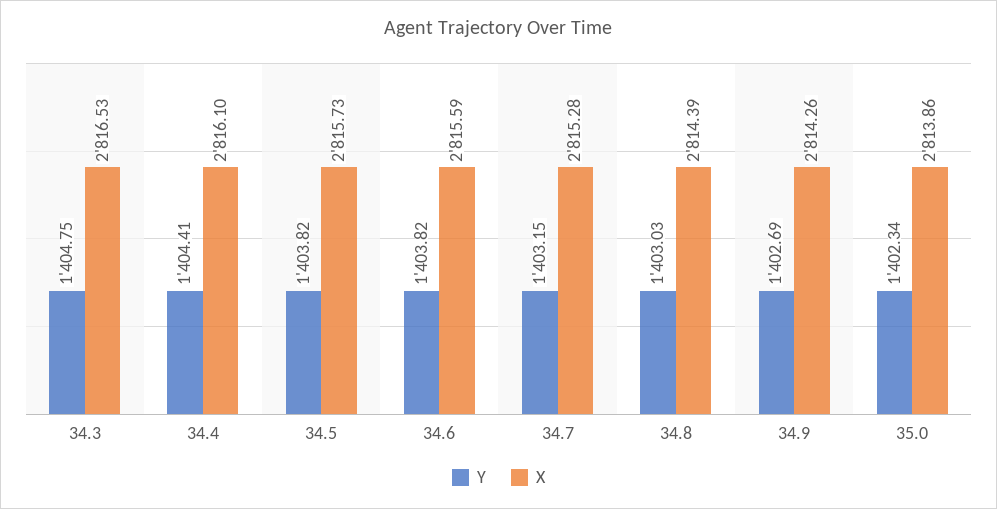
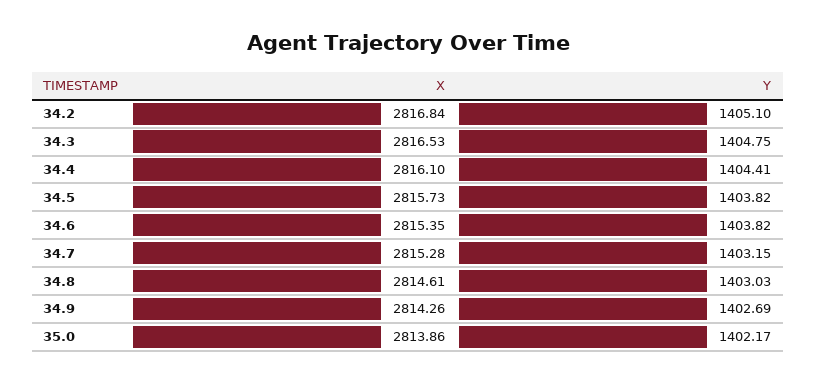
  {
    "Y": {
      "34.3": 1404.75,
      "34.4": 1404.41,
      "34.5": 1403.82,
      "34.6": 1403.82,
      "34.7": 1403.15,
      "34.8": 1403.03,
      "34.9": 1402.69,
-     "35.0": 1402.34
+     "35.0": 1402.17,
+     "34.2": 1405.1
    },
    "X": {
      "34.3": 2816.53,
      "34.4": 2816.1,
      "34.5": 2815.73,
-     "34.6": 2815.59,
+     "34.6": 2815.35,
      "34.7": 2815.28,
-     "34.8": 2814.39,
+     "34.8": 2814.61,
      "34.9": 2814.26,
-     "35.0": 2813.86
+     "35.0": 2813.86,
+     "34.2": 2816.84
    }
  }

